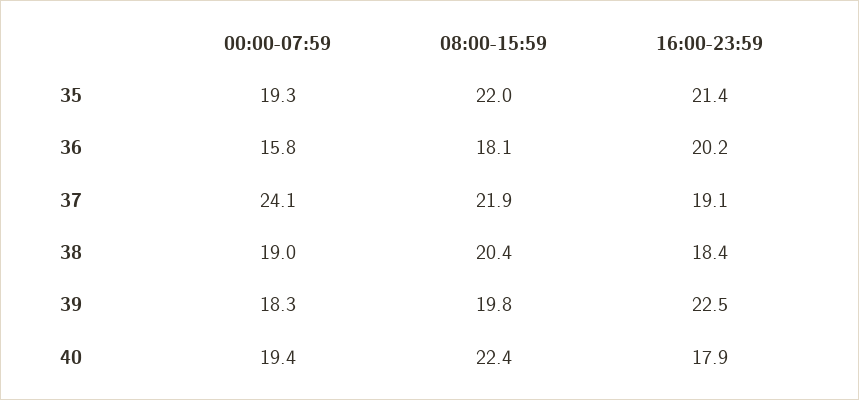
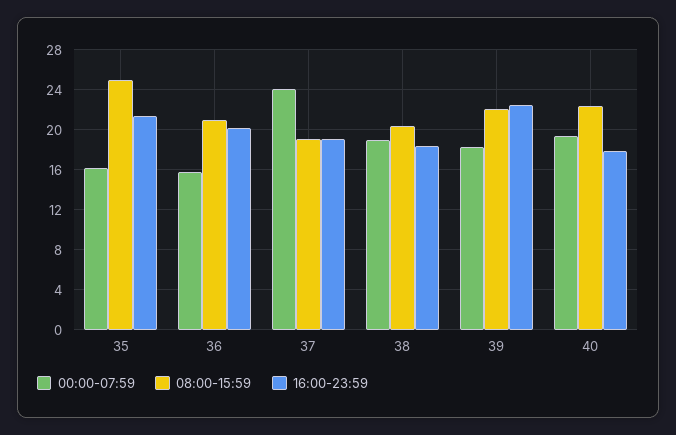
  {
    "00:00-07:59": {
-     "35": 19.3,
+     "35": 16,
      "36": 15.8,
      "37": 24.1,
      "38": 19,
      "39": 18.3,
      "40": 19.4
    },
    "08:00-15:59": {
-     "35": 22,
+     "35": 25,
-     "36": 18.1,
+     "36": 21,
-     "37": 21.9,
+     "37": 19,
      "38": 20.4,
-     "39": 19.8,
+     "39": 22,
      "40": 22.4
    },
    "16:00-23:59": {
      "35": 21.4,
      "36": 20.2,
      "37": 19.1,
      "38": 18.4,
      "39": 22.5,
      "40": 17.9
    }
  }

